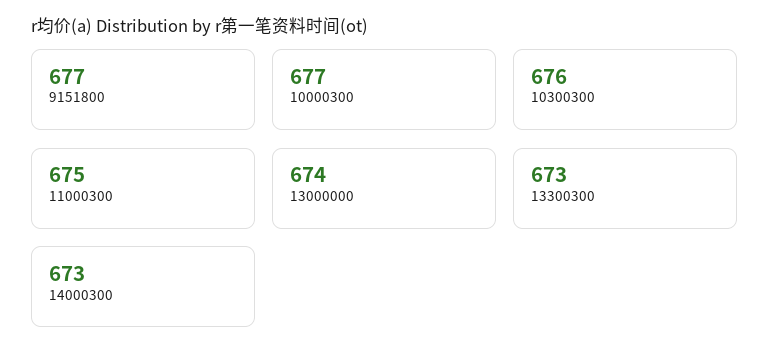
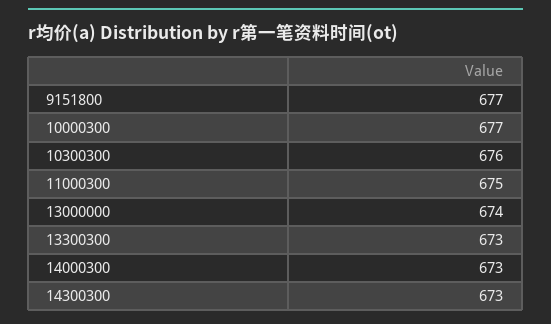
  {
    "9151800": 677,
    "10000300": 677,
    "10300300": 676,
    "11000300": 675,
    "13000000": 674,
    "13300300": 673,
-   "14000300": 673
+   "14000300": 673,
+   "14300300": 673
  }

